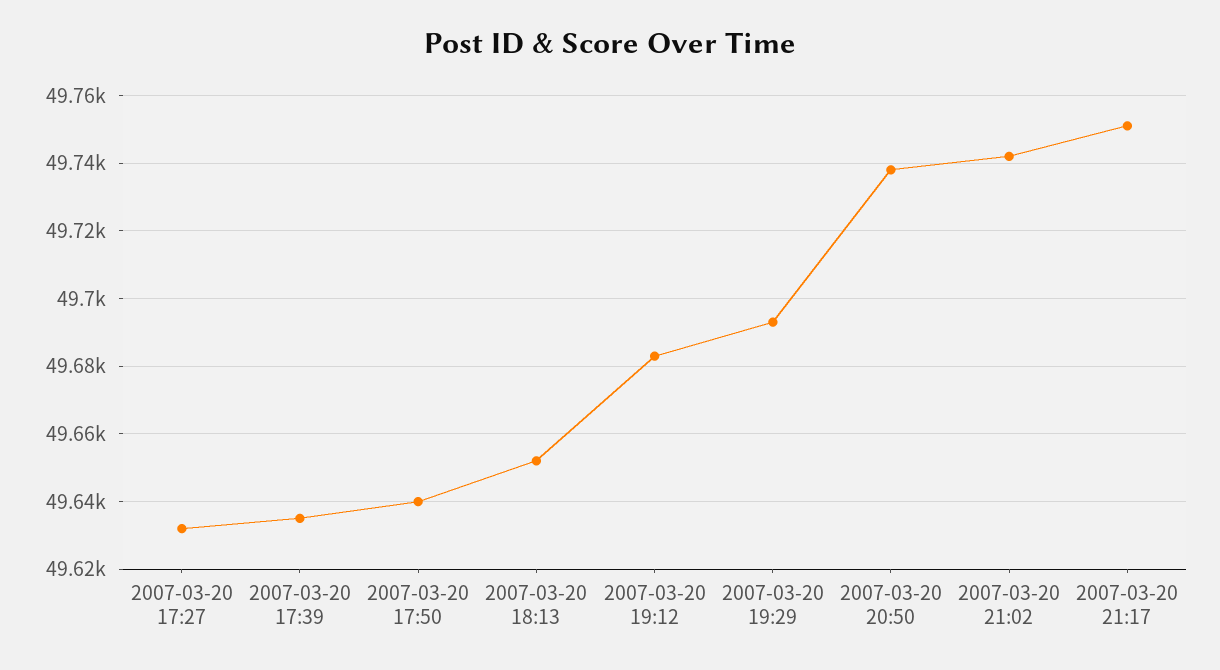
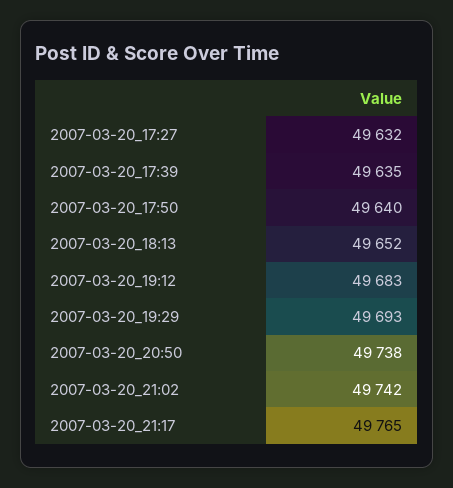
  {
    "2007-03-20 17:27": 49632,
    "2007-03-20 17:39": 49635,
    "2007-03-20 17:50": 49640,
    "2007-03-20 18:13": 49652,
    "2007-03-20 19:12": 49683,
    "2007-03-20 19:29": 49693,
    "2007-03-20 20:50": 49738,
    "2007-03-20 21:02": 49742,
-   "2007-03-20 21:17": 49750
+   "2007-03-20 21:17": 49765
  }

